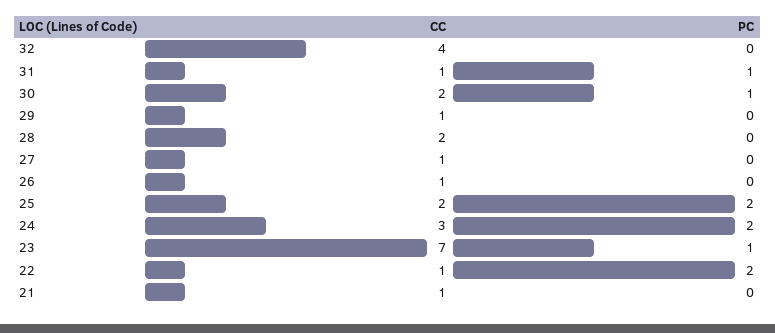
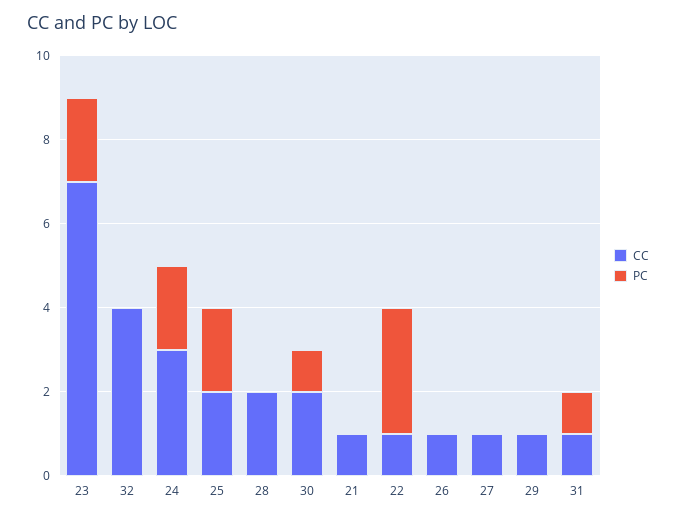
  {
    "CC": {
      "32": 4,
      "31": 1,
      "30": 2,
      "29": 1,
      "28": 2,
      "27": 1,
      "26": 1,
      "25": 2,
      "24": 3,
      "23": 7,
      "22": 1,
      "21": 1
    },
    "PC": {
      "32": 0,
      "31": 1,
      "30": 1,
      "29": 0,
      "28": 0,
      "27": 0,
      "26": 0,
      "25": 2,
      "24": 2,
-     "23": 1,
+     "23": 2,
-     "22": 2,
+     "22": 3,
      "21": 0
    }
  }

